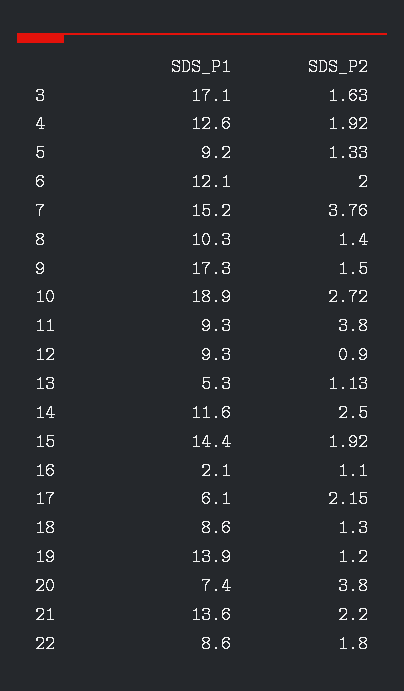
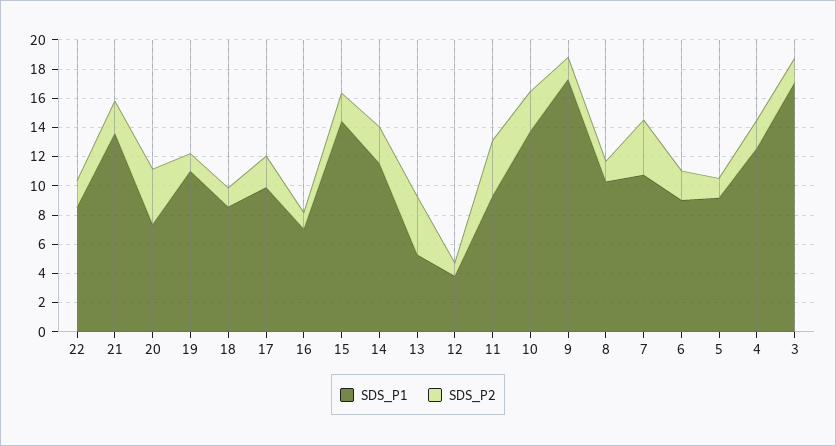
  {
    "SDS_P1": {
      "3": 17.1,
      "4": 12.6,
      "5": 9.2,
-     "6": 12.1,
+     "6": 9,
-     "7": 15.2,
+     "7": 11,
      "8": 10.3,
      "9": 17.3,
-     "10": 18.9,
+     "10": 14,
      "11": 9.3,
-     "12": 9.3,
+     "12": 4,
      "13": 5.3,
      "14": 11.6,
      "15": 14.4,
-     "16": 2.1,
+     "16": 7,
-     "17": 6.1,
+     "17": 10,
      "18": 8.6,
-     "19": 13.9,
+     "19": 11,
      "20": 7.4,
      "21": 13.6,
      "22": 8.6
    },
    "SDS_P2": {
      "3": 1.63,
      "4": 1.92,
      "5": 1.33,
      "6": 2,
      "7": 3.76,
      "8": 1.4,
      "9": 1.5,
      "10": 2.72,
      "11": 3.8,
      "12": 0.9,
-     "13": 1.13,
+     "13": 4,
      "14": 2.5,
      "15": 1.92,
      "16": 1.1,
      "17": 2.15,
      "18": 1.3,
      "19": 1.2,
      "20": 3.8,
      "21": 2.2,
      "22": 1.8
    }
  }

